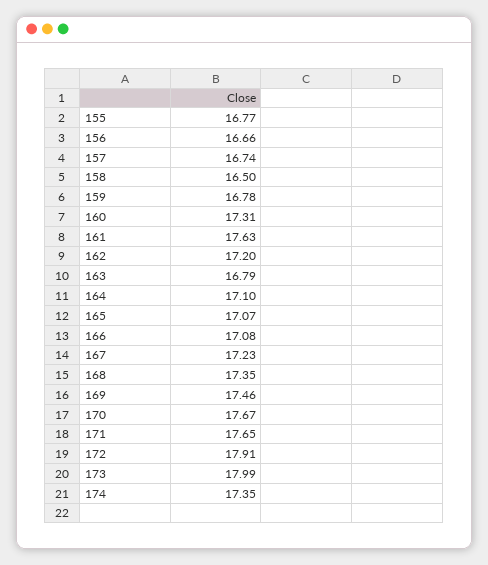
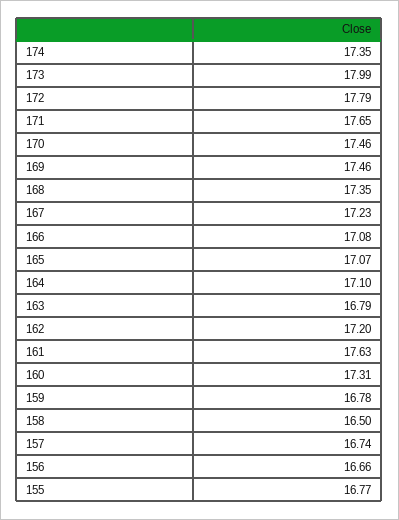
  {
    "155": 16.77,
    "156": 16.66,
    "157": 16.74,
    "158": 16.5,
    "159": 16.78,
    "160": 17.31,
    "161": 17.63,
    "162": 17.2,
    "163": 16.79,
    "164": 17.1,
    "165": 17.07,
    "166": 17.08,
    "167": 17.23,
    "168": 17.35,
    "169": 17.46,
-   "170": 17.67,
+   "170": 17.46,
    "171": 17.65,
-   "172": 17.91,
+   "172": 17.79,
    "173": 17.99,
    "174": 17.35
  }

